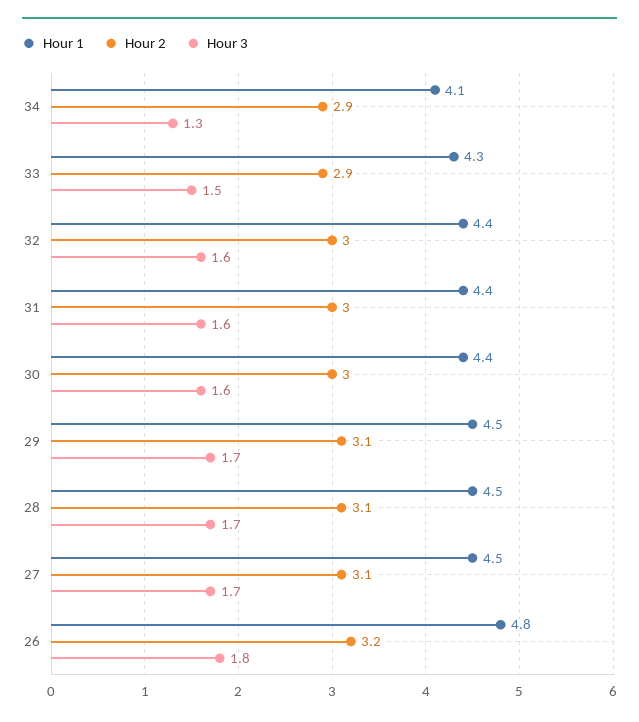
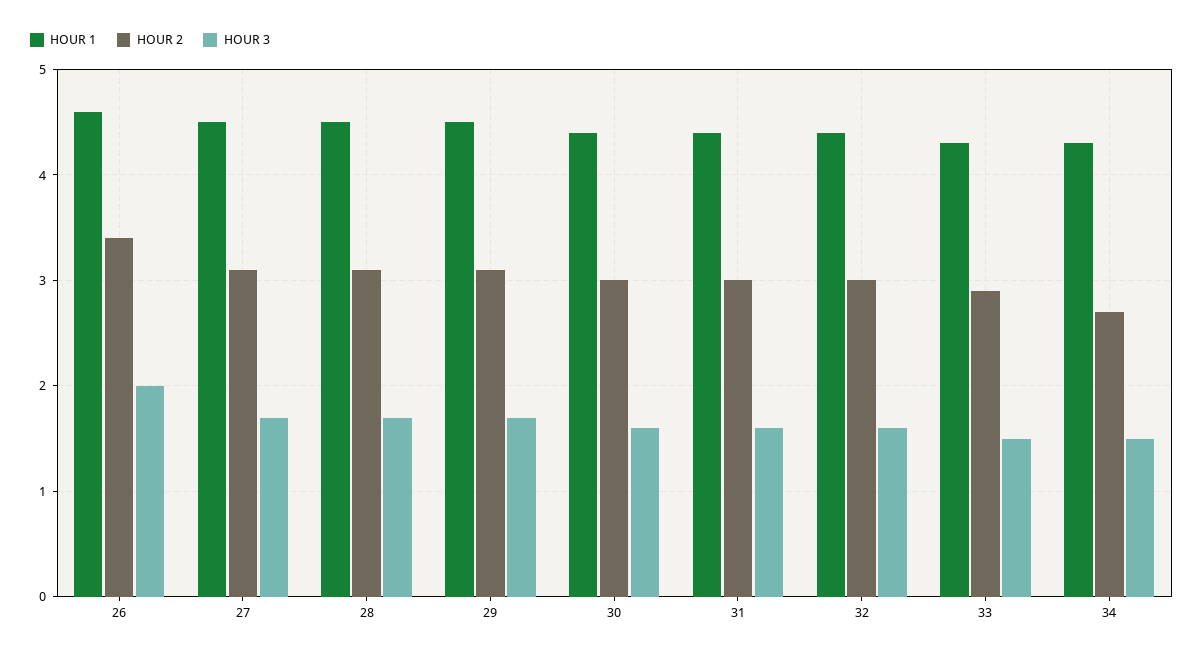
  {
    "Hour 1": {
-     "34": 4.1,
+     "34": 4.3,
      "33": 4.3,
      "32": 4.4,
      "31": 4.4,
      "30": 4.4,
      "29": 4.5,
      "28": 4.5,
      "27": 4.5,
-     "26": 4.8
+     "26": 4.6
    },
    "Hour 2": {
-     "34": 2.9,
+     "34": 2.7,
      "33": 2.9,
      "32": 3,
      "31": 3,
      "30": 3,
      "29": 3.1,
      "28": 3.1,
      "27": 3.1,
-     "26": 3.2
+     "26": 3.4
    },
    "Hour 3": {
-     "34": 1.3,
+     "34": 1.5,
      "33": 1.5,
      "32": 1.6,
      "31": 1.6,
      "30": 1.6,
      "29": 1.7,
      "28": 1.7,
      "27": 1.7,
-     "26": 1.8
+     "26": 2
    }
  }

